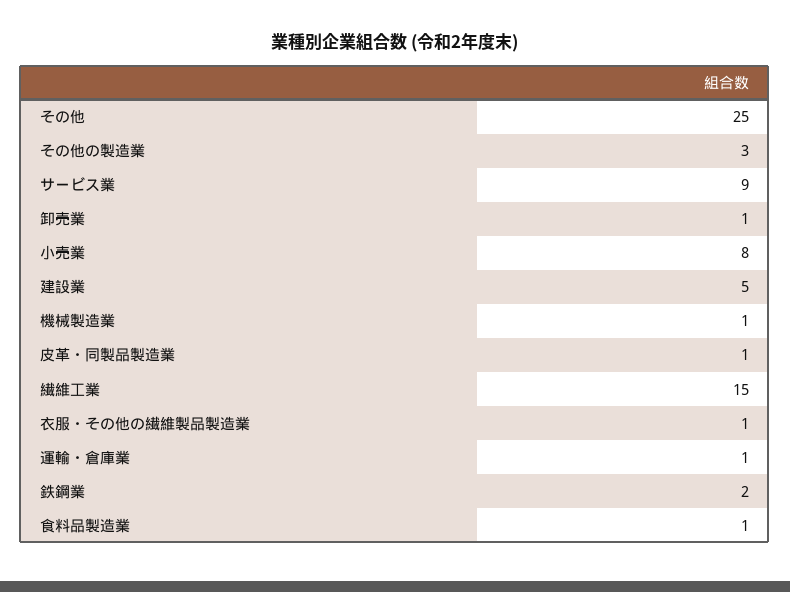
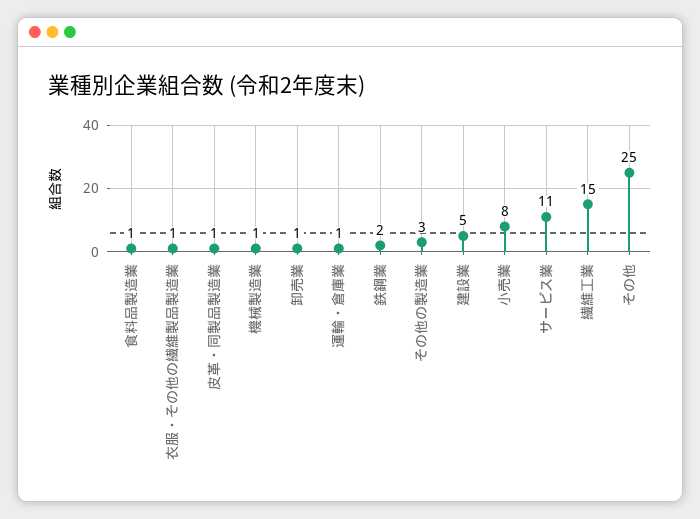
  {
    "その他": 25,
    "その他の製造業": 3,
-   "サービス業": 9,
+   "サービス業": 11,
    "卸売業": 1,
    "小売業": 8,
    "建設業": 5,
    "機械製造業": 1,
    "皮革・同製品製造業": 1,
    "繊維工業": 15,
    "衣服・その他の繊維製品製造業": 1,
    "運輸・倉庫業": 1,
    "鉄鋼業": 2,
    "食料品製造業": 1
  }

